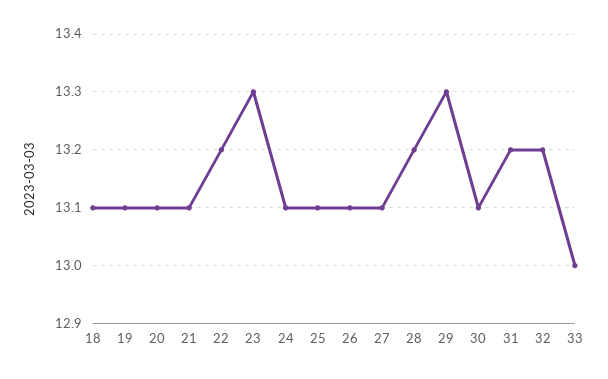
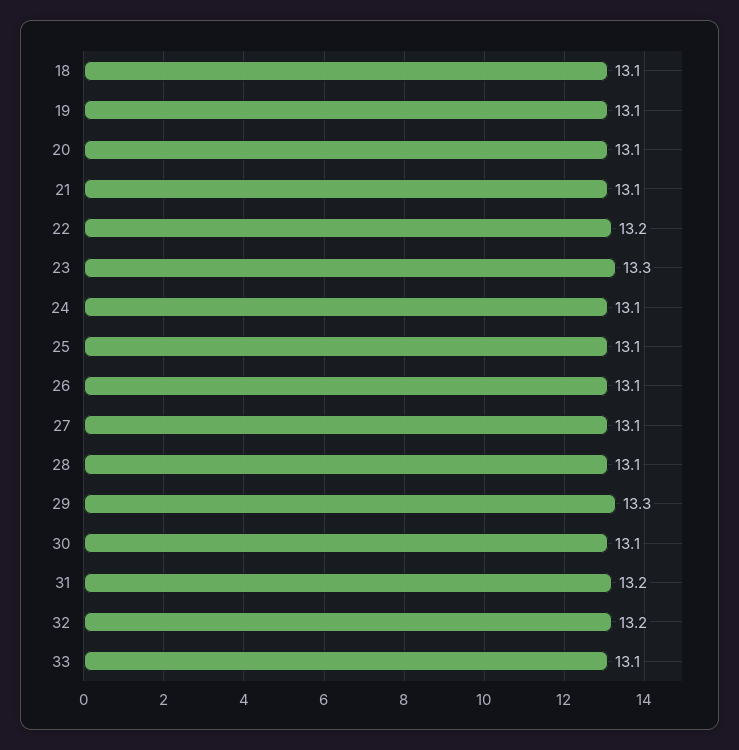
  {
    "18": 13.1,
    "19": 13.1,
    "20": 13.1,
    "21": 13.1,
    "22": 13.2,
    "23": 13.3,
    "24": 13.1,
    "25": 13.1,
    "26": 13.1,
    "27": 13.1,
-   "28": 13.2,
+   "28": 13.1,
    "29": 13.3,
    "30": 13.1,
    "31": 13.2,
    "32": 13.2,
-   "33": 13
+   "33": 13.1
  }

